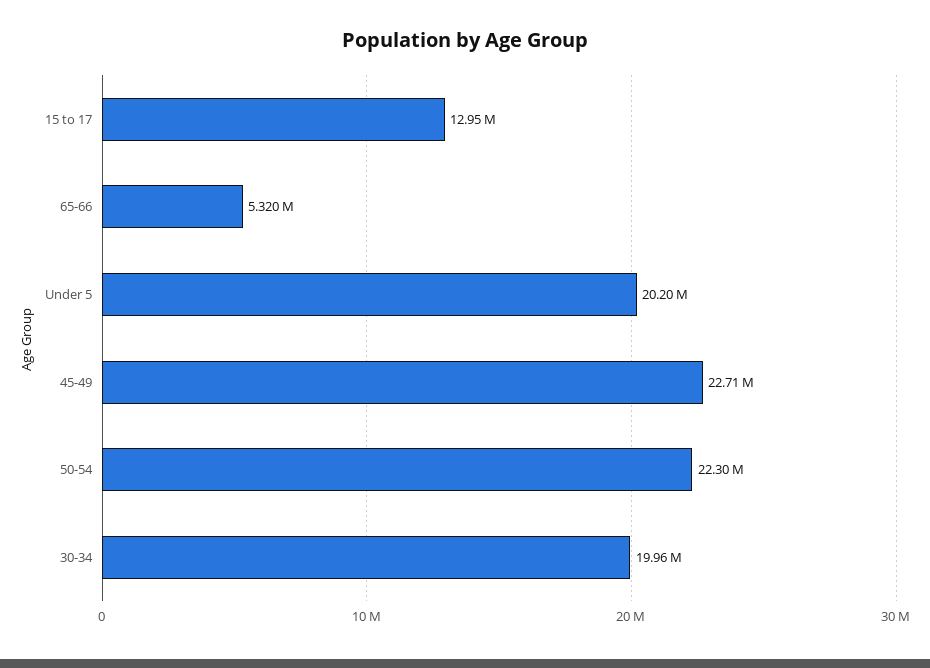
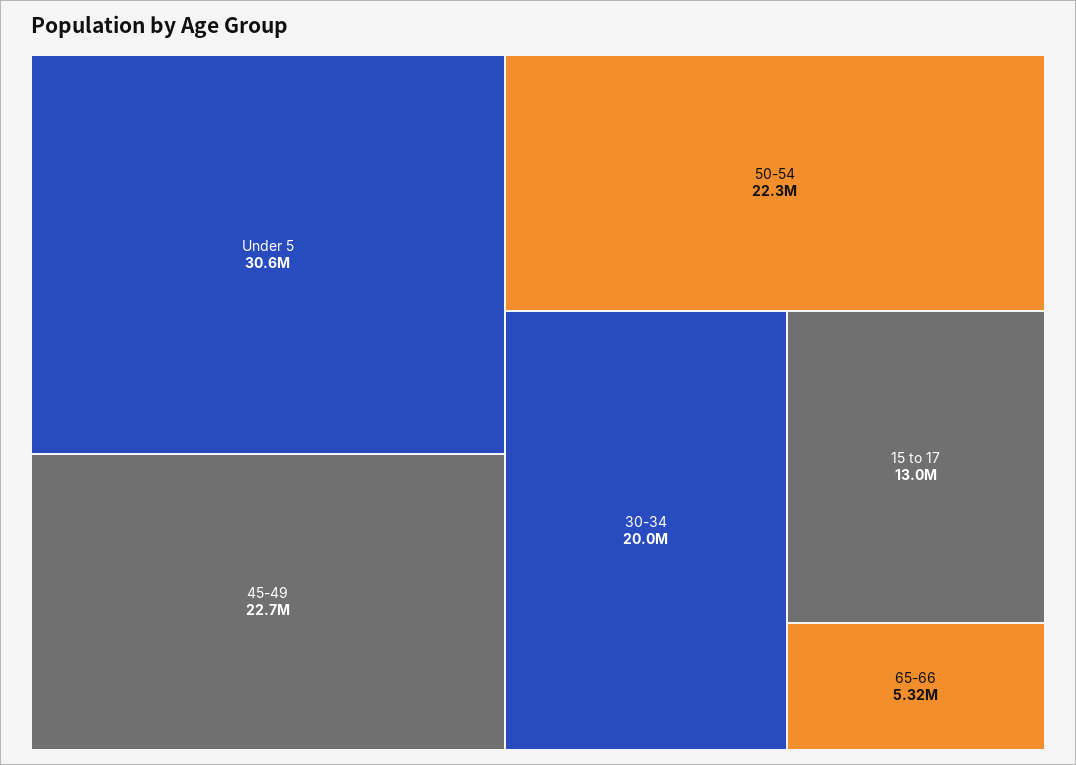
  {
    "15 to 17": 12950000,
    "65-66": 5320000,
-   "Under 5": 20200000,
+   "Under 5": 30600000,
    "45-49": 22710000,
    "50-54": 22300000,
    "30-34": 19960000
  }

